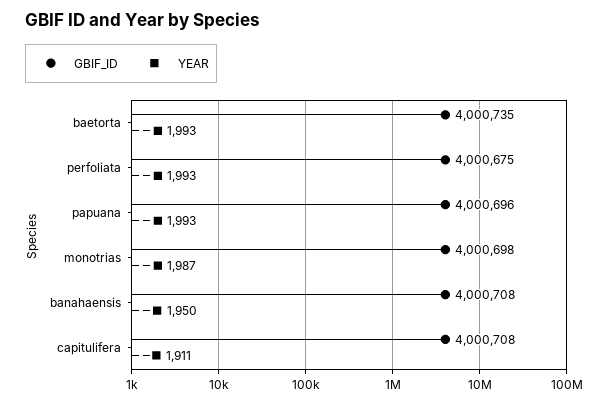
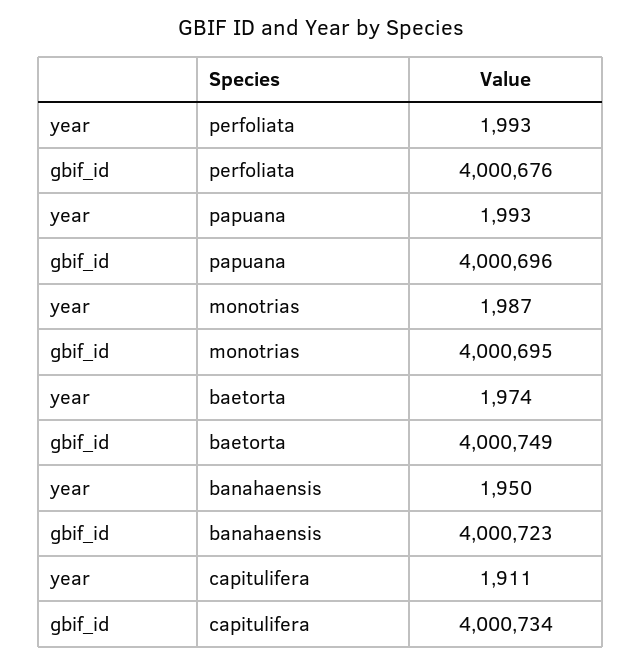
  {
    "GBIF_ID": {
-     "baetorta": 4000735,
+     "baetorta": 4000749,
-     "perfoliata": 4000675,
+     "perfoliata": 4000676,
      "papuana": 4000696,
-     "monotrias": 4000698,
+     "monotrias": 4000695,
-     "banahaensis": 4000708,
+     "banahaensis": 4000723,
-     "capitulifera": 4000708
+     "capitulifera": 4000734
    },
    "YEAR": {
-     "baetorta": 1993,
+     "baetorta": 1974,
      "perfoliata": 1993,
      "papuana": 1993,
      "monotrias": 1987,
      "banahaensis": 1950,
      "capitulifera": 1911
    }
  }

